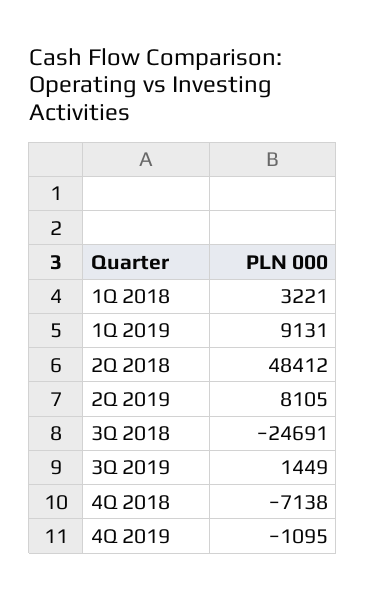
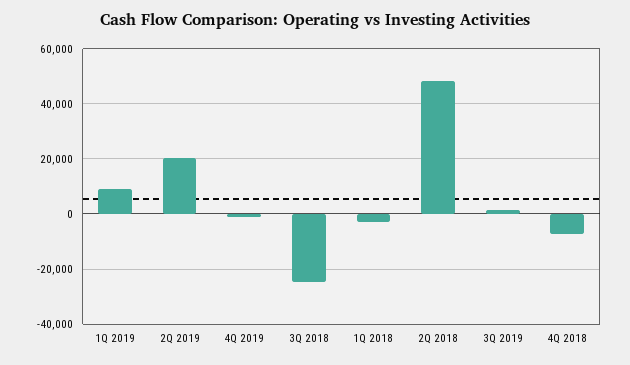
  {
-   "1Q 2018": 3221,
+   "1Q 2018": -2500,
    "1Q 2019": 9131,
    "2Q 2018": 48412,
-   "2Q 2019": 8105,
+   "2Q 2019": 20000,
    "3Q 2018": -24691,
    "3Q 2019": 1449,
    "4Q 2018": -7138,
    "4Q 2019": -1095
  }

